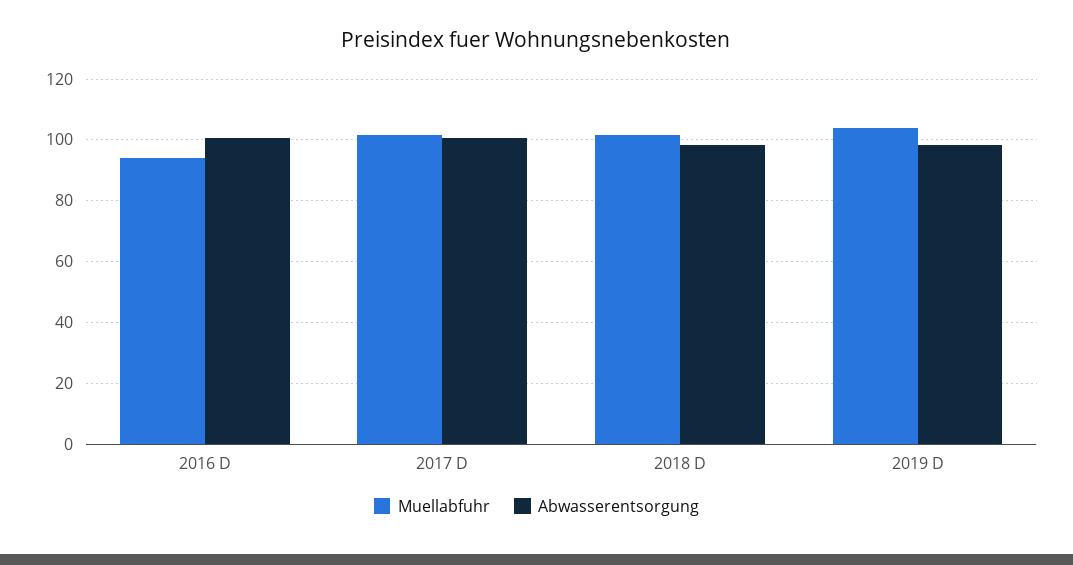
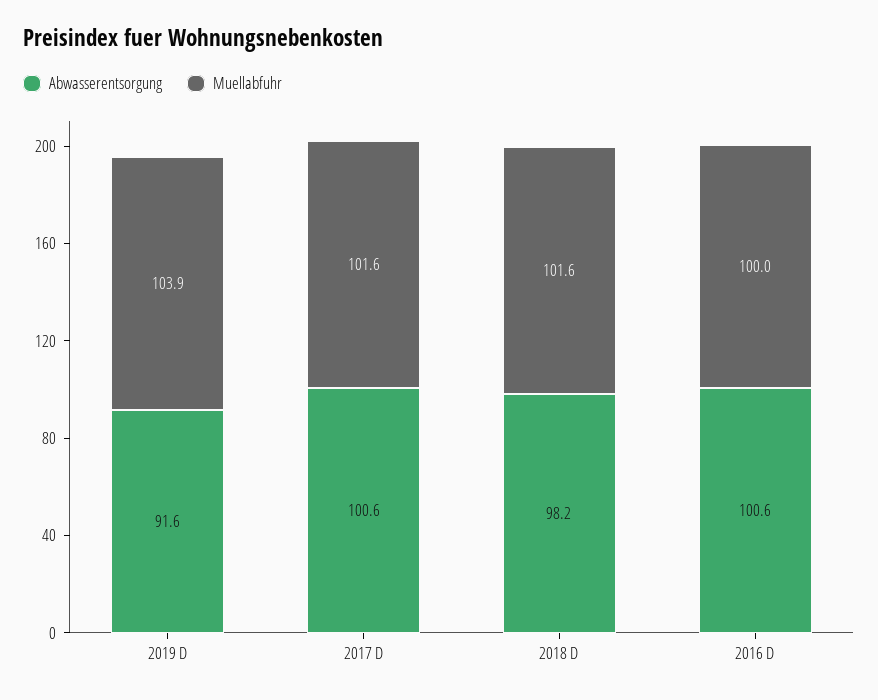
  {
    "Muellabfuhr": {
-     "2016 D": 94,
+     "2016 D": 100,
      "2017 D": 101.6,
      "2018 D": 101.6,
      "2019 D": 103.9
    },
    "Abwasserentsorgung": {
      "2016 D": 100.6,
      "2017 D": 100.6,
      "2018 D": 98.2,
-     "2019 D": 98
+     "2019 D": 91.6
    }
  }

